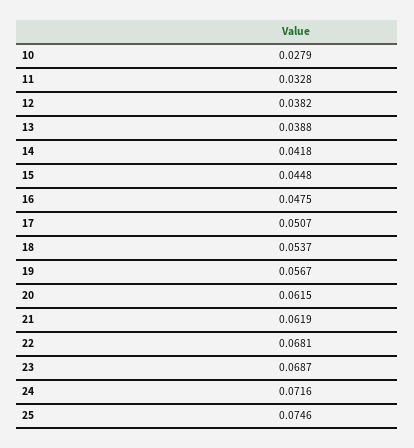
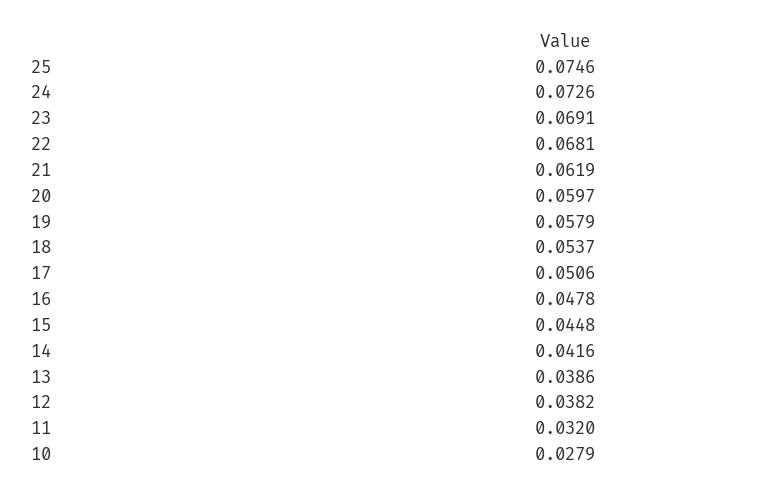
  {
    "10": 0.0279,
-   "11": 0.0328,
+   "11": 0.032,
    "12": 0.0382,
-   "13": 0.0388,
+   "13": 0.0386,
-   "14": 0.0418,
+   "14": 0.0416,
    "15": 0.0448,
-   "16": 0.0475,
+   "16": 0.0478,
-   "17": 0.0507,
+   "17": 0.0506,
    "18": 0.0537,
-   "19": 0.0567,
+   "19": 0.0579,
-   "20": 0.0615,
+   "20": 0.0597,
    "21": 0.0619,
    "22": 0.0681,
-   "23": 0.0687,
+   "23": 0.0691,
-   "24": 0.0716,
+   "24": 0.0726,
    "25": 0.0746
  }

